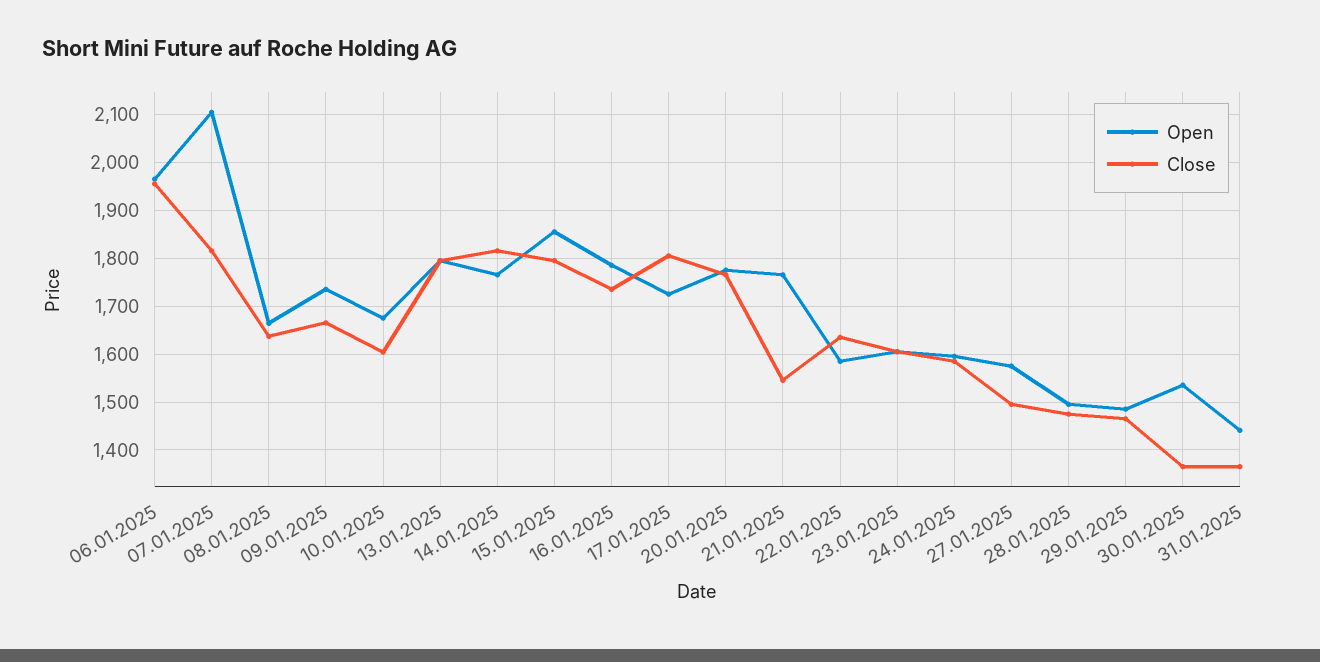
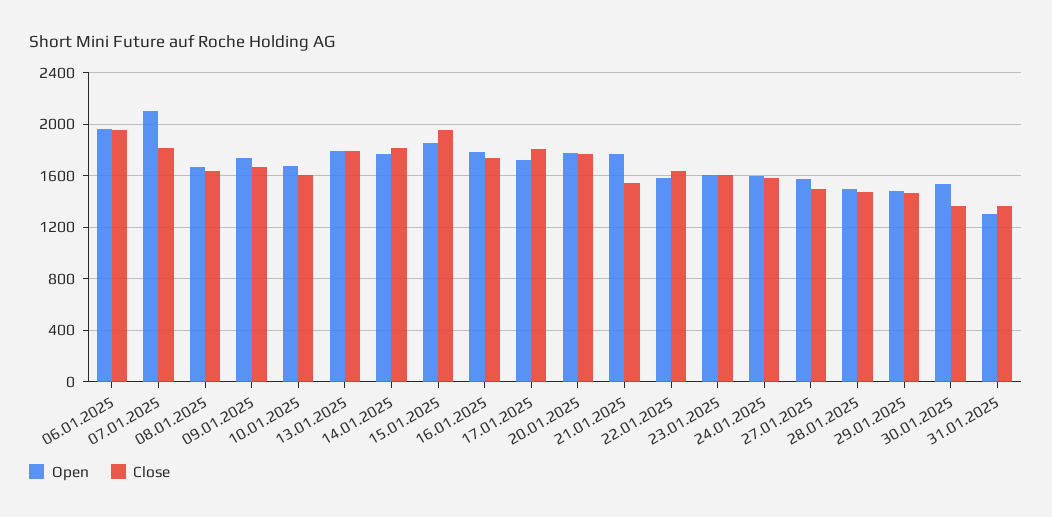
  {
    "Open": {
      "06.01.2025": 1960,
      "07.01.2025": 2100,
      "08.01.2025": 1660,
      "09.01.2025": 1740,
      "10.01.2025": 1680,
      "13.01.2025": 1800,
      "14.01.2025": 1760,
      "15.01.2025": 1860,
      "16.01.2025": 1780,
      "17.01.2025": 1720,
      "20.01.2025": 1780,
      "21.01.2025": 1760,
      "22.01.2025": 1580,
      "23.01.2025": 1600,
      "24.01.2025": 1600,
      "27.01.2025": 1580,
      "28.01.2025": 1500,
      "29.01.2025": 1480,
      "30.01.2025": 1540,
-     "31.01.2025": 1440
+     "31.01.2025": 1300
    },
    "Close": {
      "06.01.2025": 1960,
      "07.01.2025": 1820,
      "08.01.2025": 1640,
      "09.01.2025": 1660,
      "10.01.2025": 1600,
      "13.01.2025": 1800,
      "14.01.2025": 1820,
-     "15.01.2025": 1800,
+     "15.01.2025": 1950,
      "16.01.2025": 1740,
      "17.01.2025": 1800,
      "20.01.2025": 1760,
      "21.01.2025": 1540,
      "22.01.2025": 1640,
      "23.01.2025": 1600,
      "24.01.2025": 1580,
      "27.01.2025": 1500,
      "28.01.2025": 1480,
      "29.01.2025": 1460,
      "30.01.2025": 1360,
      "31.01.2025": 1360
    }
  }

